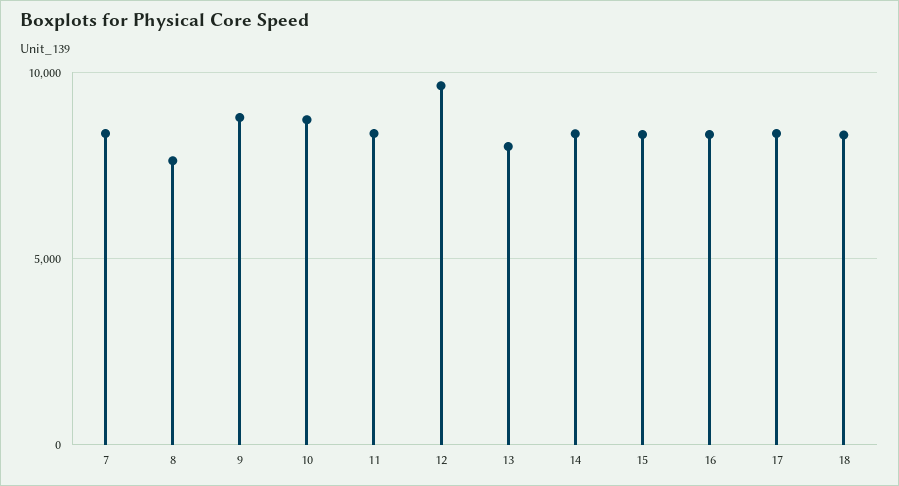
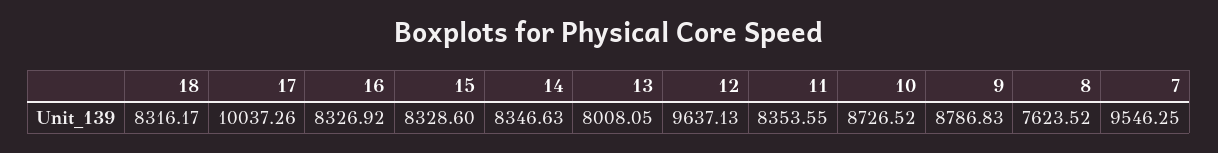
  {
-   "7": 8500,
+   "7": 9546.25,
    "8": 7623.52,
    "9": 8786.83,
    "10": 8726.52,
    "11": 8353.55,
    "12": 9637.13,
    "13": 8008.05,
    "14": 8346.63,
    "15": 8328.6,
    "16": 8326.92,
-   "17": 8500,
+   "17": 10037.26,
    "18": 8316.17
  }

